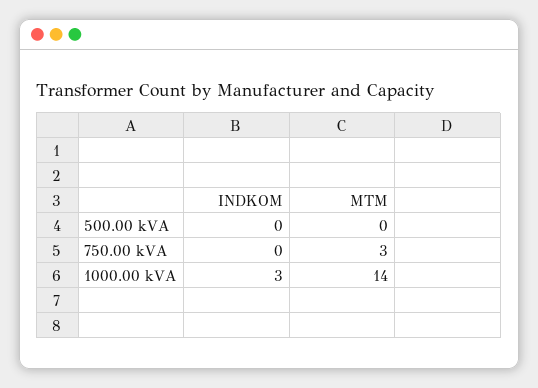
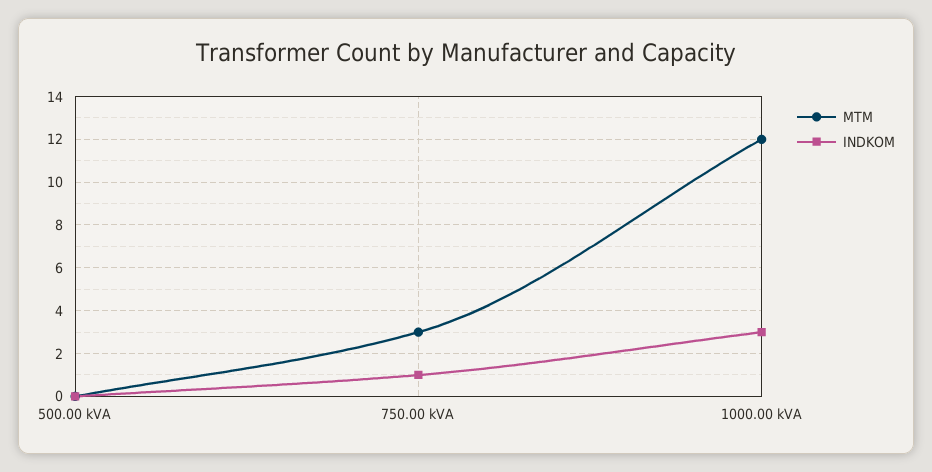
  {
    "INDKOM": {
      "500.00 kVA": 0,
-     "750.00 kVA": 0,
+     "750.00 kVA": 1,
      "1000.00 kVA": 3
    },
    "MTM": {
      "500.00 kVA": 0,
      "750.00 kVA": 3,
-     "1000.00 kVA": 14
+     "1000.00 kVA": 12
    }
  }

